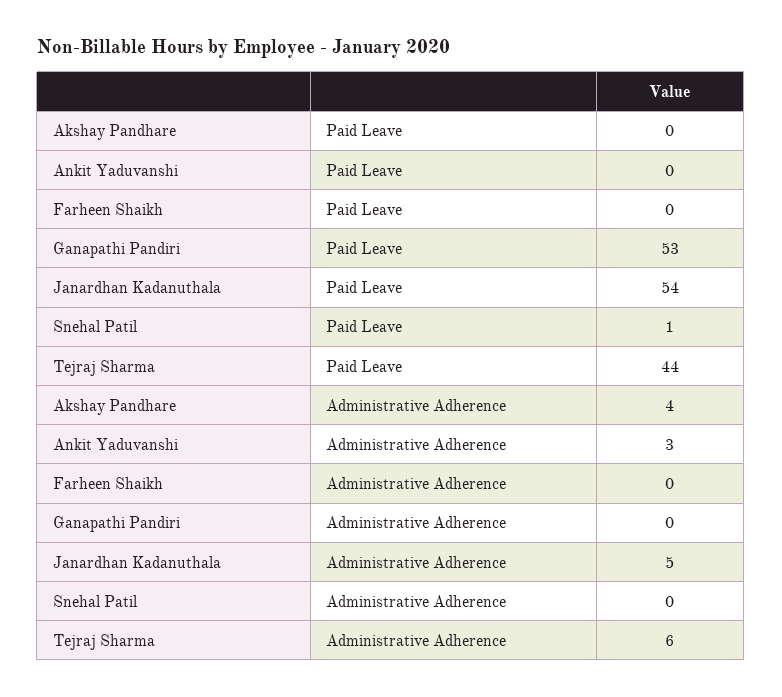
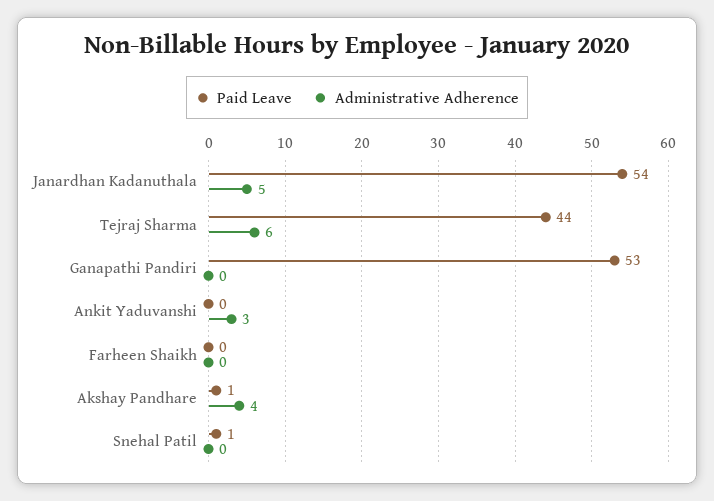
  {
    "Paid Leave": {
-     "Akshay Pandhare": 0,
+     "Akshay Pandhare": 1,
      "Ankit Yaduvanshi": 0,
      "Farheen Shaikh": 0,
      "Ganapathi Pandiri": 53,
      "Janardhan Kadanuthala": 54,
      "Snehal Patil": 1,
      "Tejraj Sharma": 44
    },
    "Administrative Adherence": {
      "Akshay Pandhare": 4,
      "Ankit Yaduvanshi": 3,
      "Farheen Shaikh": 0,
      "Ganapathi Pandiri": 0,
      "Janardhan Kadanuthala": 5,
      "Snehal Patil": 0,
      "Tejraj Sharma": 6
    }
  }

